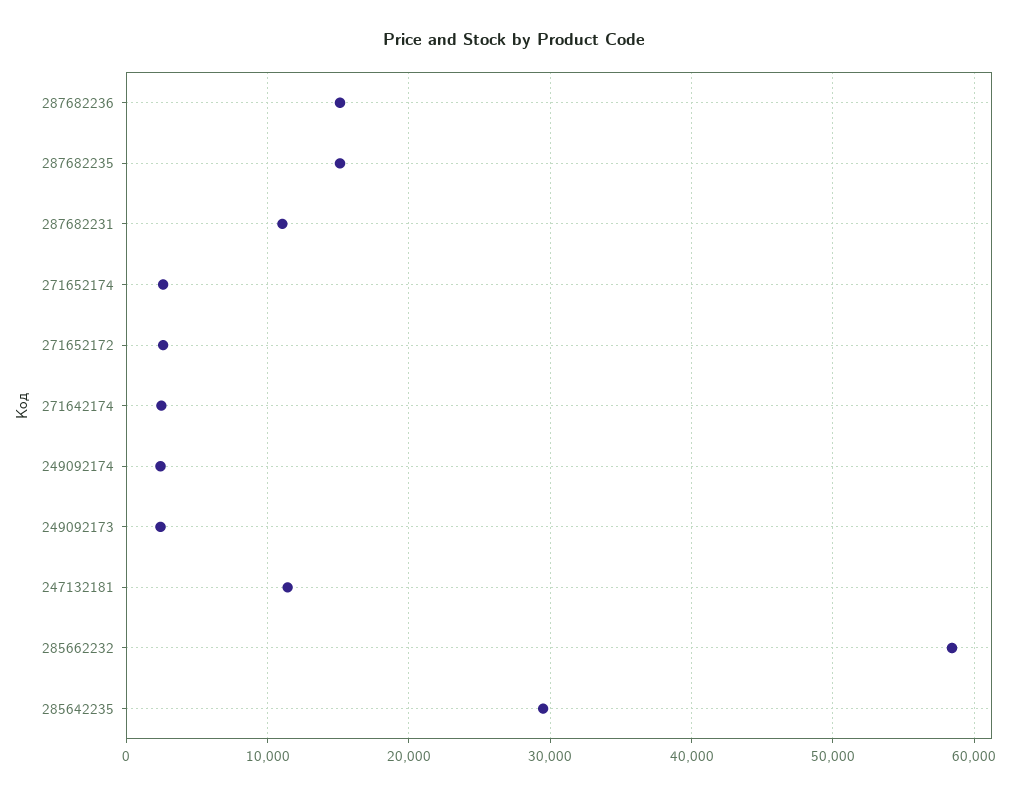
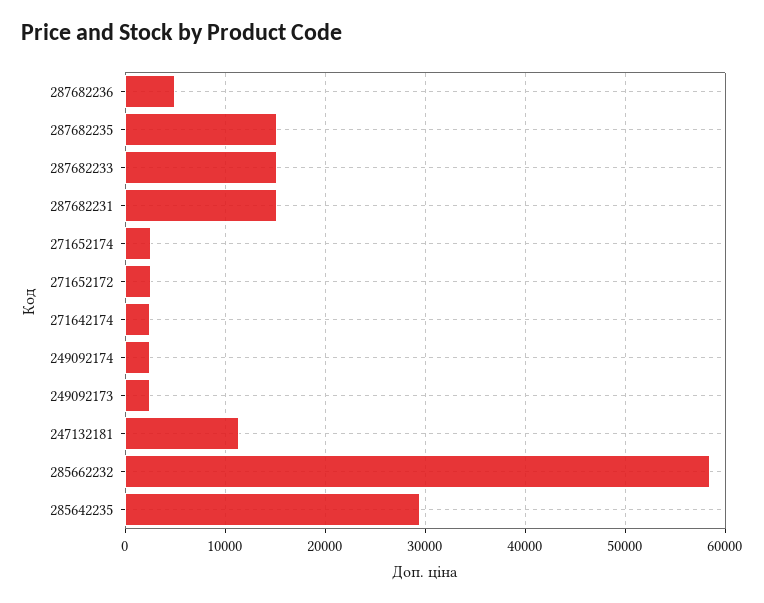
  {
-   "287682236": 15000,
+   "287682236": 5000,
    "287682235": 15000,
-   "287682231": 11000,
+   "287682231": 15000,
    "271652174": 3000,
    "271652172": 3000,
    "271642174": 2000,
    "249092174": 2000,
    "249092173": 2000,
    "247132181": 11000,
    "285662232": 58000,
-   "285642235": 29000
+   "285642235": 29000,
+   "287682233": 15000
  }

